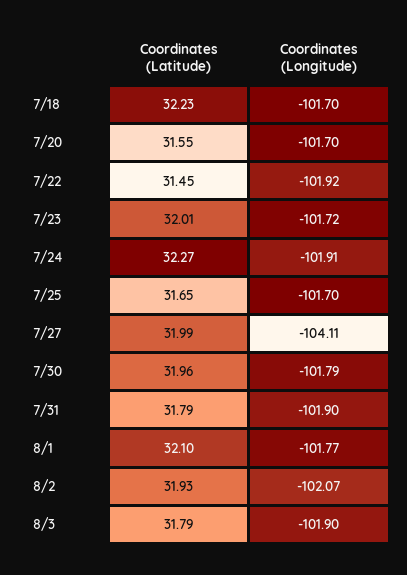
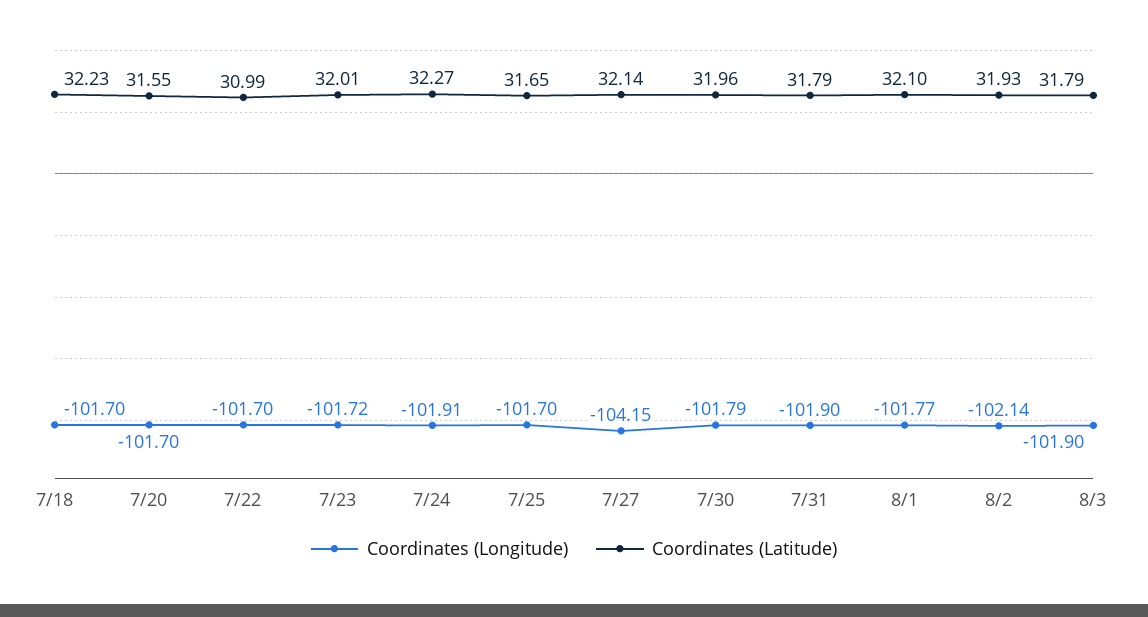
  {
    "Coordinates (Latitude)": {
      "7/18": 32.23,
      "7/20": 31.55,
-     "7/22": 31.45,
+     "7/22": 30.99,
      "7/23": 32.01,
      "7/24": 32.27,
      "7/25": 31.65,
-     "7/27": 31.99,
+     "7/27": 32.14,
      "7/30": 31.96,
      "7/31": 31.79,
      "8/1": 32.1,
      "8/2": 31.93,
      "8/3": 31.79
    },
    "Coordinates (Longitude)": {
      "7/18": -101.7,
      "7/20": -101.7,
-     "7/22": -101.92,
+     "7/22": -101.7,
      "7/23": -101.72,
      "7/24": -101.91,
      "7/25": -101.7,
-     "7/27": -104.11,
+     "7/27": -104.15,
      "7/30": -101.79,
      "7/31": -101.9,
      "8/1": -101.77,
-     "8/2": -102.07,
+     "8/2": -102.14,
      "8/3": -101.9
    }
  }

